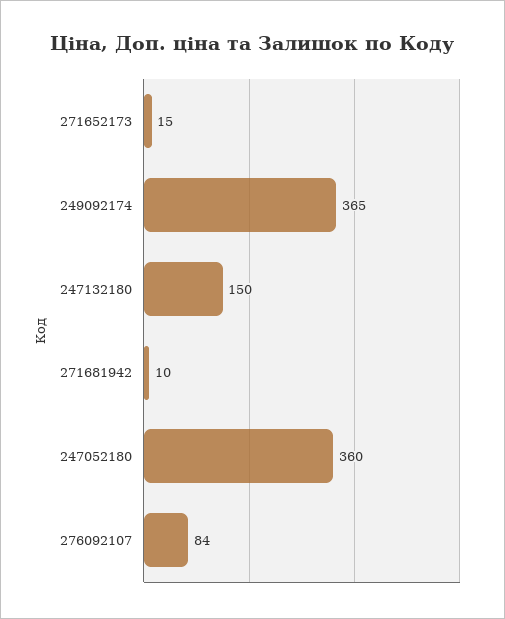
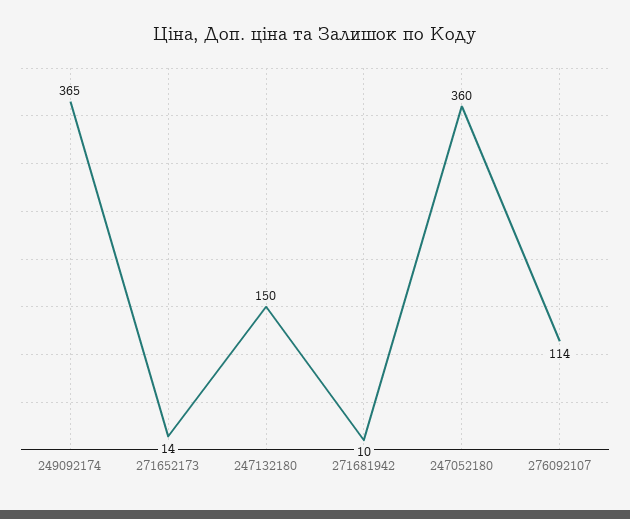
  {
-   "271652173": 15,
+   "271652173": 14,
    "249092174": 365,
    "247132180": 150,
    "271681942": 10,
    "247052180": 360,
-   "276092107": 84
+   "276092107": 114
  }

